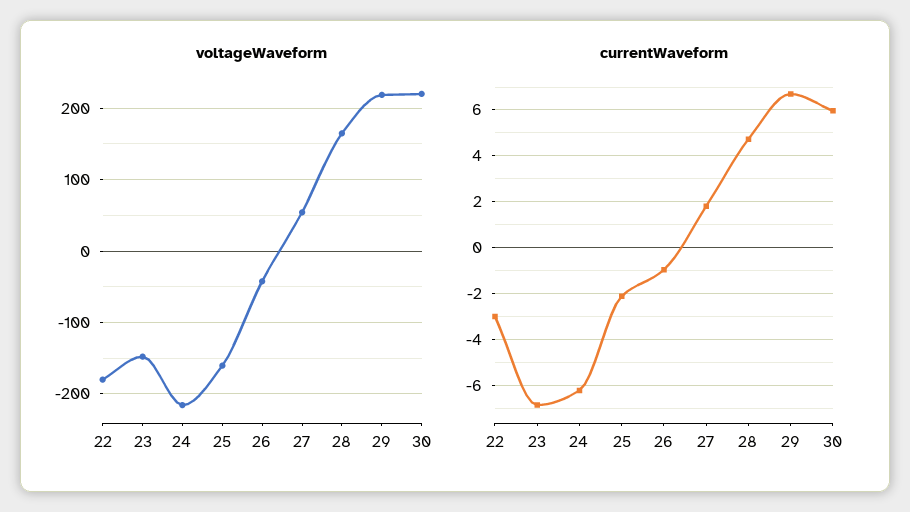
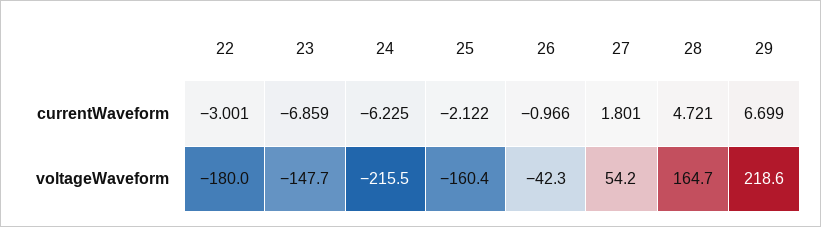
  {
    "voltageWaveform": {
      "22": -180,
      "23": -147.7,
      "24": -215.5,
      "25": -160.4,
      "26": -42.3,
      "27": 54.2,
      "28": 164.7,
-     "29": 218.6,
+     "29": 218.6
-     "30": 220
    },
    "currentWaveform": {
      "22": -3.001,
      "23": -6.859,
      "24": -6.225,
      "25": -2.122,
      "26": -0.966,
      "27": 1.801,
      "28": 4.721,
-     "29": 6.699,
+     "29": 6.699
-     "30": 6
    }
  }

